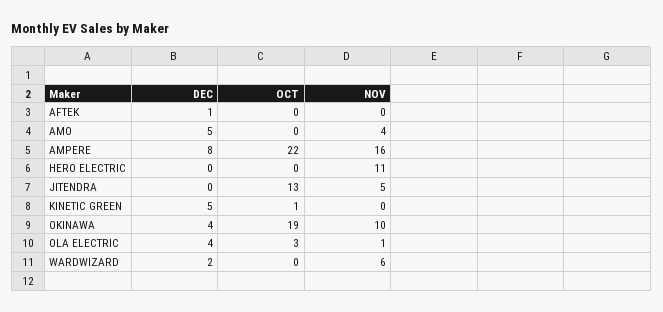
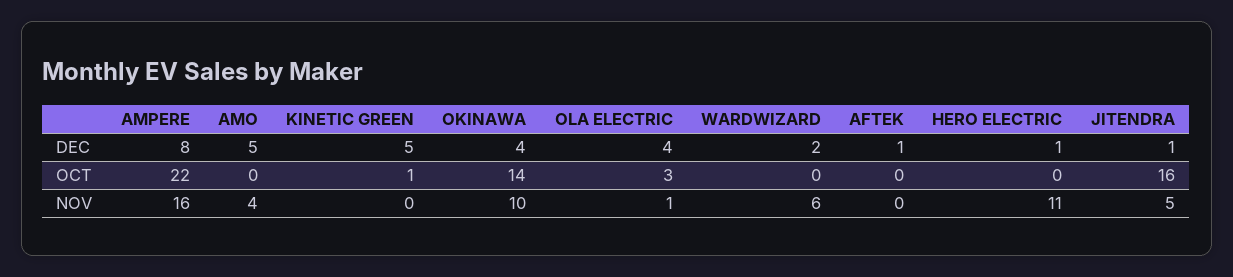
  {
    "DEC": {
      "AFTEK": 1,
      "AMO": 5,
      "AMPERE": 8,
-     "HERO ELECTRIC": 0,
+     "HERO ELECTRIC": 1,
-     "JITENDRA": 0,
+     "JITENDRA": 1,
      "KINETIC GREEN": 5,
      "OKINAWA": 4,
      "OLA ELECTRIC": 4,
      "WARDWIZARD": 2
    },
    "OCT": {
      "AFTEK": 0,
      "AMO": 0,
      "AMPERE": 22,
      "HERO ELECTRIC": 0,
-     "JITENDRA": 13,
+     "JITENDRA": 16,
      "KINETIC GREEN": 1,
-     "OKINAWA": 19,
+     "OKINAWA": 14,
      "OLA ELECTRIC": 3,
      "WARDWIZARD": 0
    },
    "NOV": {
      "AFTEK": 0,
      "AMO": 4,
      "AMPERE": 16,
      "HERO ELECTRIC": 11,
      "JITENDRA": 5,
      "KINETIC GREEN": 0,
      "OKINAWA": 10,
      "OLA ELECTRIC": 1,
      "WARDWIZARD": 6
    }
  }

